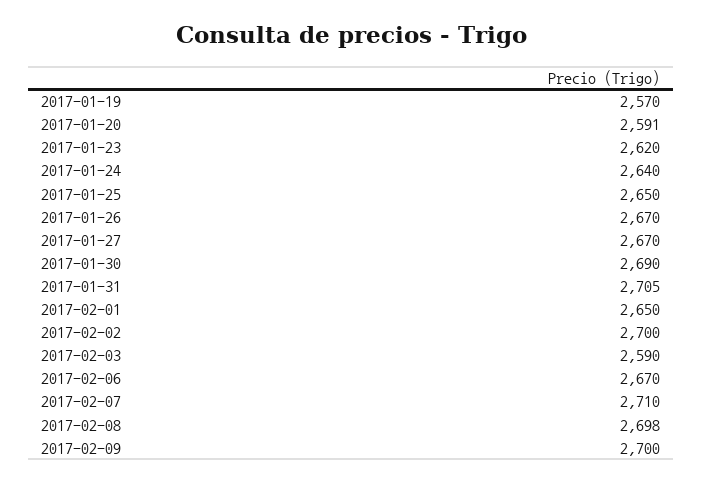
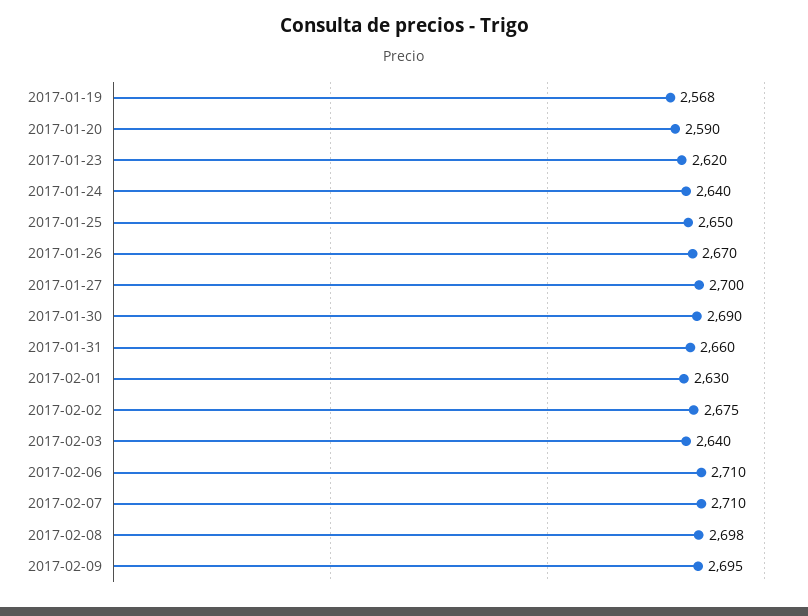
  {
-   "2017-01-19": 2570,
+   "2017-01-19": 2568,
-   "2017-01-20": 2591,
+   "2017-01-20": 2590,
    "2017-01-23": 2620,
    "2017-01-24": 2640,
    "2017-01-25": 2650,
    "2017-01-26": 2670,
-   "2017-01-27": 2670,
+   "2017-01-27": 2700,
    "2017-01-30": 2690,
-   "2017-01-31": 2705,
+   "2017-01-31": 2660,
-   "2017-02-01": 2650,
+   "2017-02-01": 2630,
-   "2017-02-02": 2700,
+   "2017-02-02": 2675,
-   "2017-02-03": 2590,
+   "2017-02-03": 2640,
-   "2017-02-06": 2670,
+   "2017-02-06": 2710,
    "2017-02-07": 2710,
    "2017-02-08": 2698,
-   "2017-02-09": 2700
+   "2017-02-09": 2695
  }

